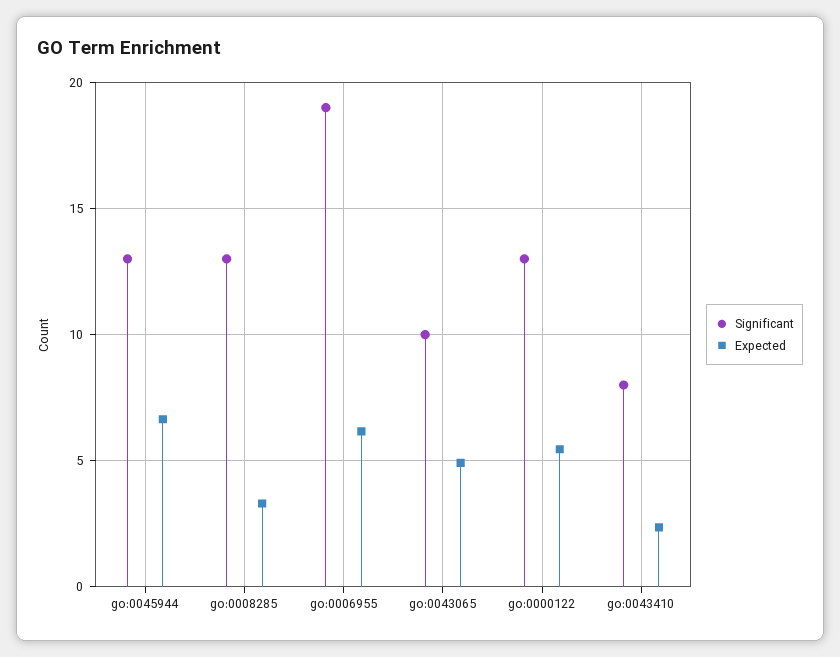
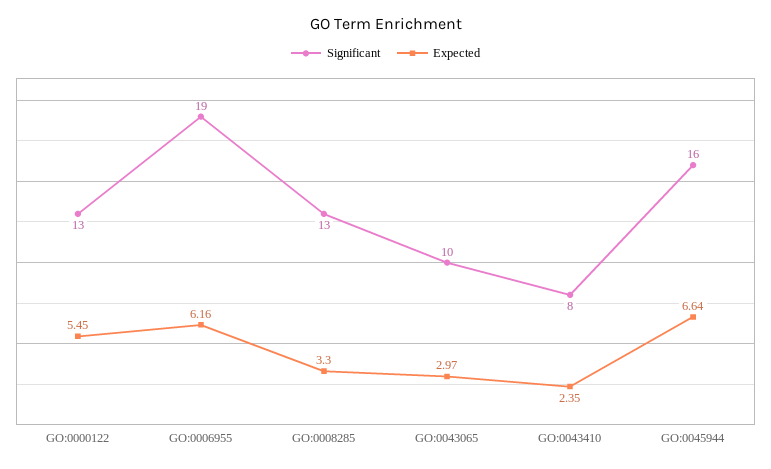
  {
    "Significant": {
-     "go:0045944": 13,
+     "go:0045944": 16,
      "go:0008285": 13,
      "go:0006955": 19,
      "go:0043065": 10,
      "go:0000122": 13,
      "go:0043410": 8
    },
    "Expected": {
      "go:0045944": 6.64,
      "go:0008285": 3.3,
      "go:0006955": 6.16,
-     "go:0043065": 5,
+     "go:0043065": 2.97,
      "go:0000122": 5.45,
      "go:0043410": 2.35
    }
  }

